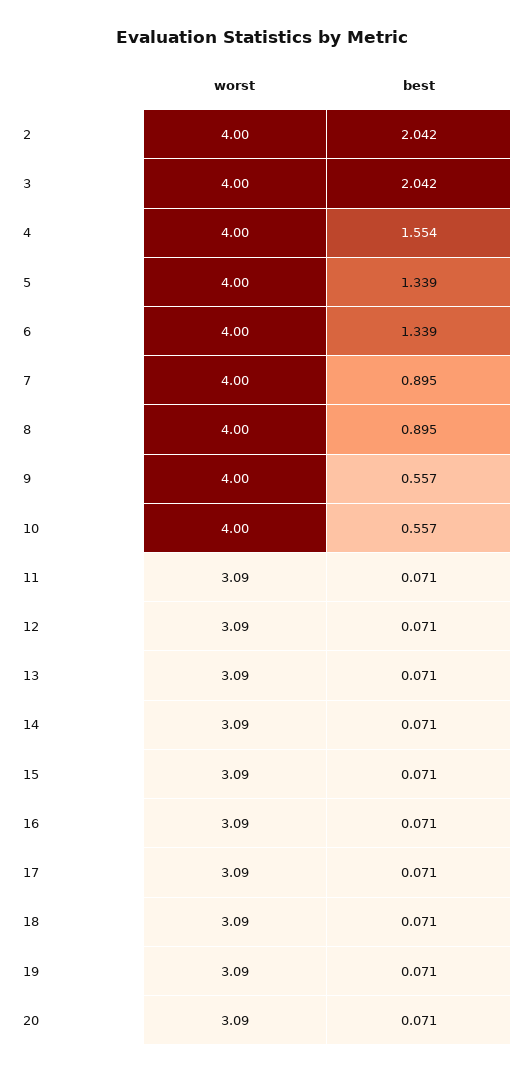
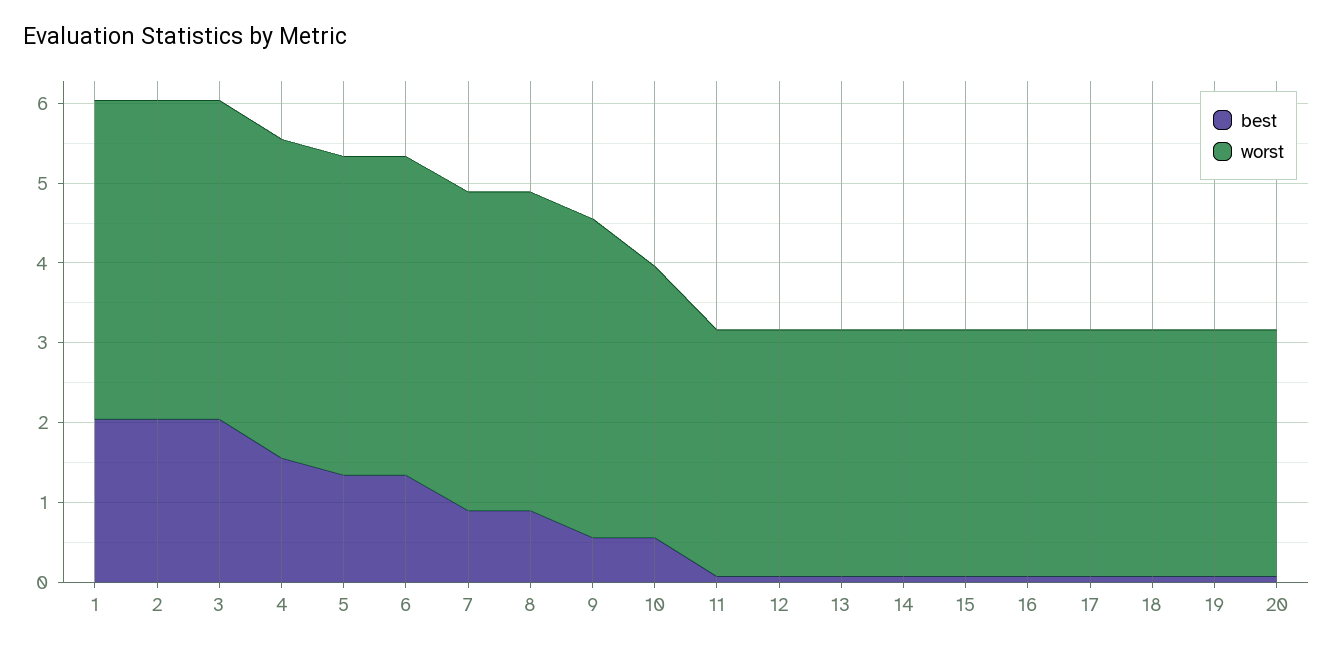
  {
    "worst": {
      "2": 4,
      "3": 4,
      "4": 4,
      "5": 4,
      "6": 4,
      "7": 4,
      "8": 4,
      "9": 4,
-     "10": 4,
+     "10": 3.4,
      "11": 3.09,
      "12": 3.09,
      "13": 3.09,
      "14": 3.09,
      "15": 3.09,
      "16": 3.09,
      "17": 3.09,
      "18": 3.09,
      "19": 3.09,
-     "20": 3.09
+     "20": 3.09,
+     "1": 4
    },
    "best": {
      "2": 2.042,
      "3": 2.042,
      "4": 1.554,
      "5": 1.339,
      "6": 1.339,
      "7": 0.895,
      "8": 0.895,
      "9": 0.557,
      "10": 0.557,
      "11": 0.071,
      "12": 0.071,
      "13": 0.071,
      "14": 0.071,
      "15": 0.071,
      "16": 0.071,
      "17": 0.071,
      "18": 0.071,
      "19": 0.071,
-     "20": 0.071
+     "20": 0.071,
+     "1": 2
    }
  }

